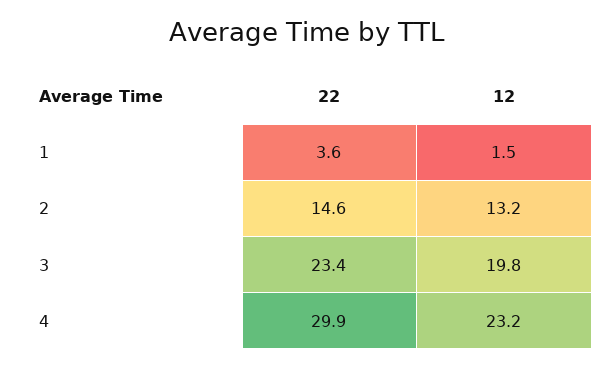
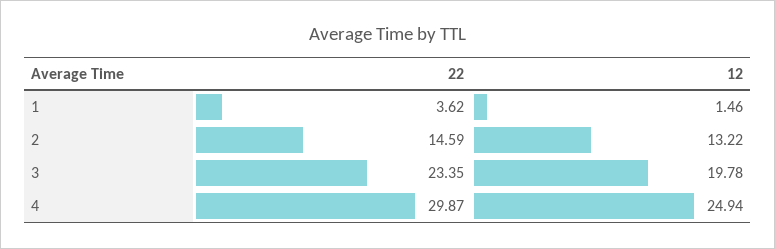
  {
    "22": {
      "1": 3.62,
      "2": 14.59,
      "3": 23.35,
      "4": 29.87
    },
    "12": {
      "1": 1.46,
      "2": 13.22,
      "3": 19.78,
-     "4": 23.2
+     "4": 24.94
    }
  }

